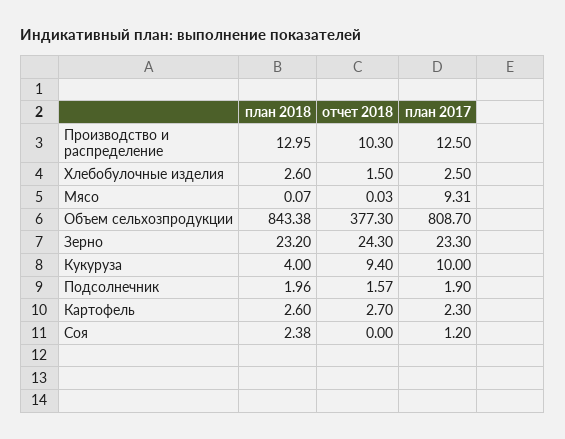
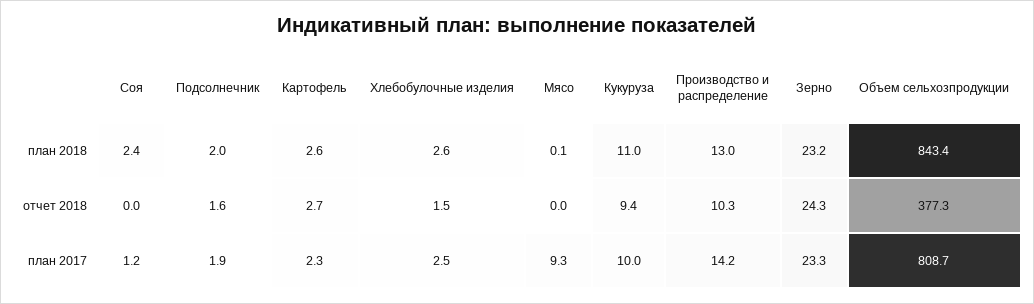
  {
    "план 2018": {
      "Производство и распределение": 12.95,
      "Хлебобулочные изделия": 2.6,
      "Мясо": 0.07,
      "Объем сельхозпродукции": 843.38,
      "Зерно": 23.2,
-     "Кукуруза": 4,
+     "Кукуруза": 11,
      "Подсолнечник": 1.96,
      "Картофель": 2.6,
      "Соя": 2.38
    },
    "отчет 2018": {
      "Производство и распределение": 10.3,
      "Хлебобулочные изделия": 1.5,
      "Мясо": 0.03,
      "Объем сельхозпродукции": 377.3,
      "Зерно": 24.3,
      "Кукуруза": 9.4,
      "Подсолнечник": 1.57,
      "Картофель": 2.7,
      "Соя": 0
    },
    "план 2017": {
-     "Производство и распределение": 12.5,
+     "Производство и распределение": 14.2,
      "Хлебобулочные изделия": 2.5,
      "Мясо": 9.31,
      "Объем сельхозпродукции": 808.7,
      "Зерно": 23.3,
      "Кукуруза": 10,
      "Подсолнечник": 1.9,
      "Картофель": 2.3,
      "Соя": 1.2
    }
  }

